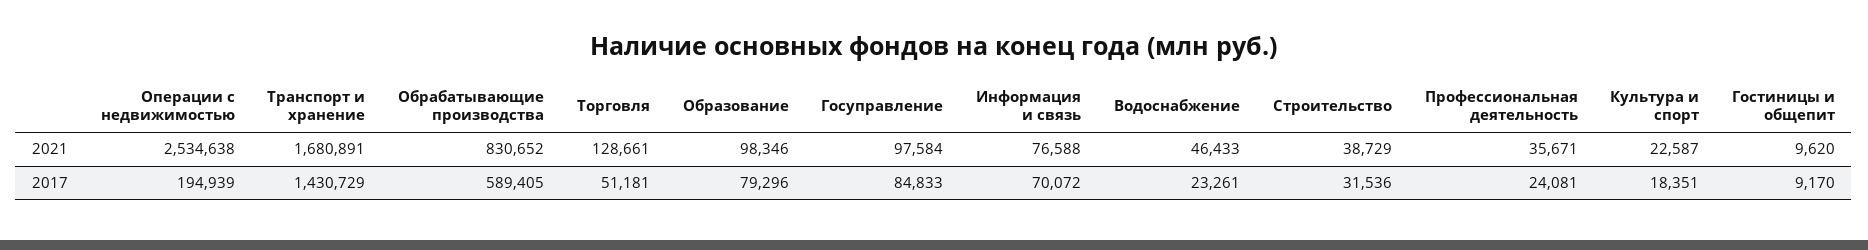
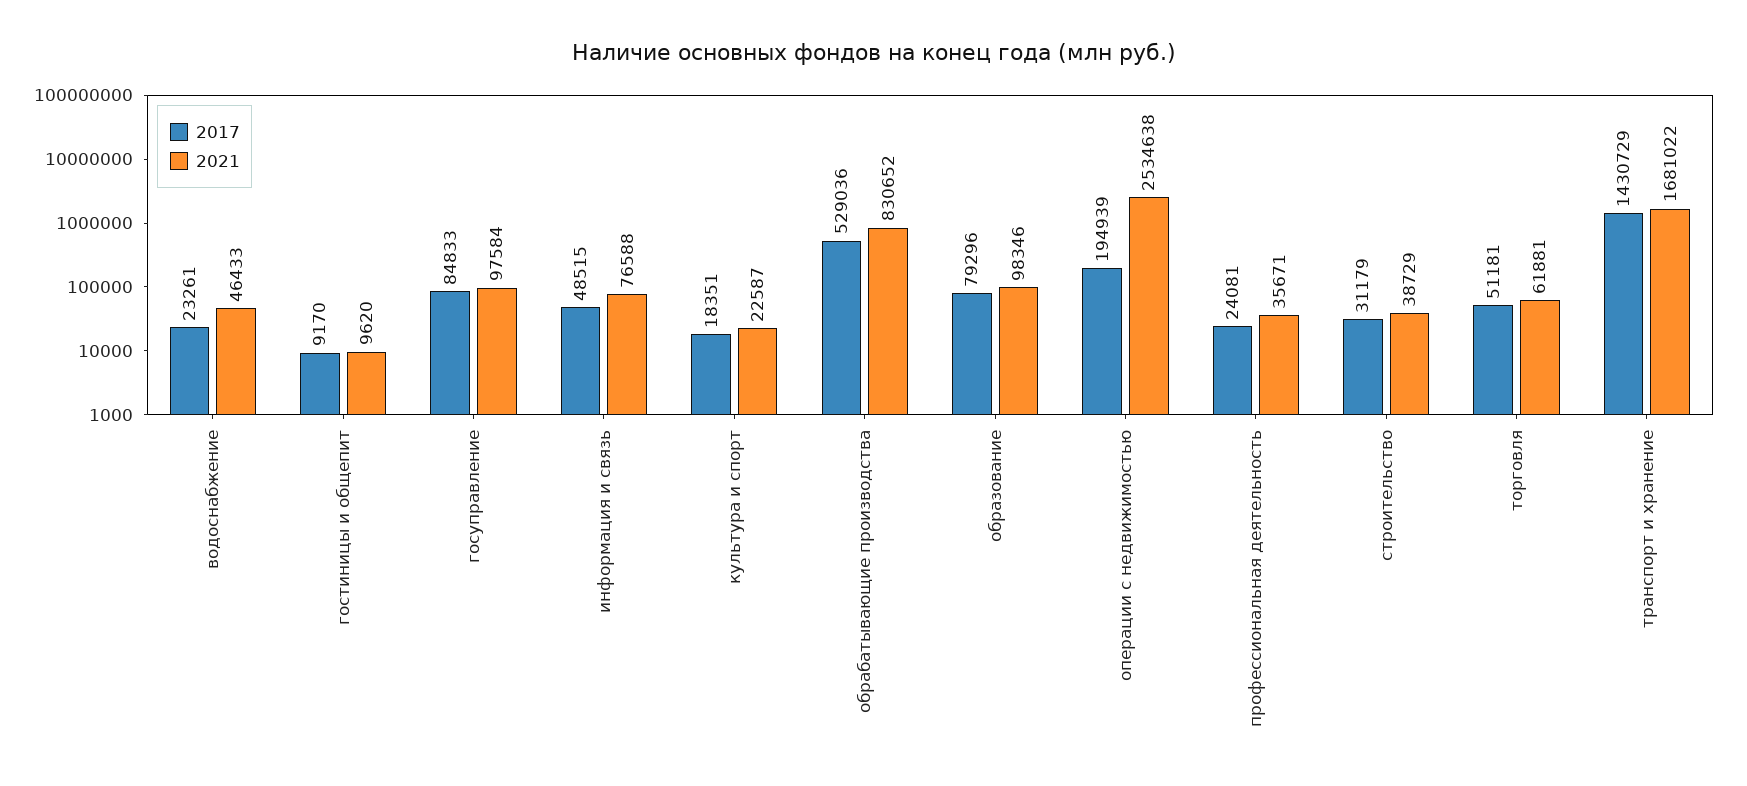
  {
    "2021": {
      "Операции с недвижимостью": 2534638,
-     "Транспорт и хранение": 1680891,
+     "Транспорт и хранение": 1681022,
      "Обрабатывающие производства": 830652,
-     "Торговля": 128661,
+     "Торговля": 61881,
      "Образование": 98346,
      "Госуправление": 97584,
      "Информация и связь": 76588,
      "Водоснабжение": 46433,
      "Строительство": 38729,
      "Профессиональная деятельность": 35671,
      "Культура и спорт": 22587,
      "Гостиницы и общепит": 9620
    },
    "2017": {
      "Операции с недвижимостью": 194939,
      "Транспорт и хранение": 1430729,
-     "Обрабатывающие производства": 589405,
+     "Обрабатывающие производства": 529036,
      "Торговля": 51181,
      "Образование": 79296,
      "Госуправление": 84833,
-     "Информация и связь": 70072,
+     "Информация и связь": 48515,
      "Водоснабжение": 23261,
-     "Строительство": 31536,
+     "Строительство": 31179,
      "Профессиональная деятельность": 24081,
      "Культура и спорт": 18351,
      "Гостиницы и общепит": 9170
    }
  }

